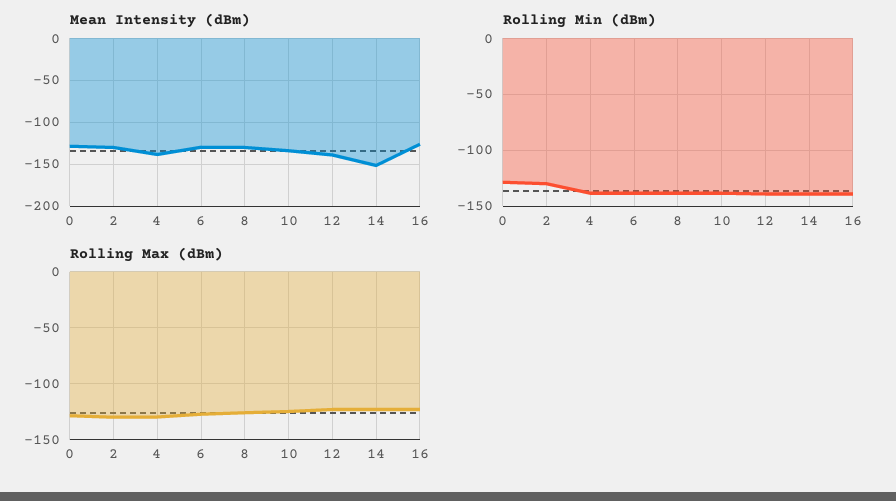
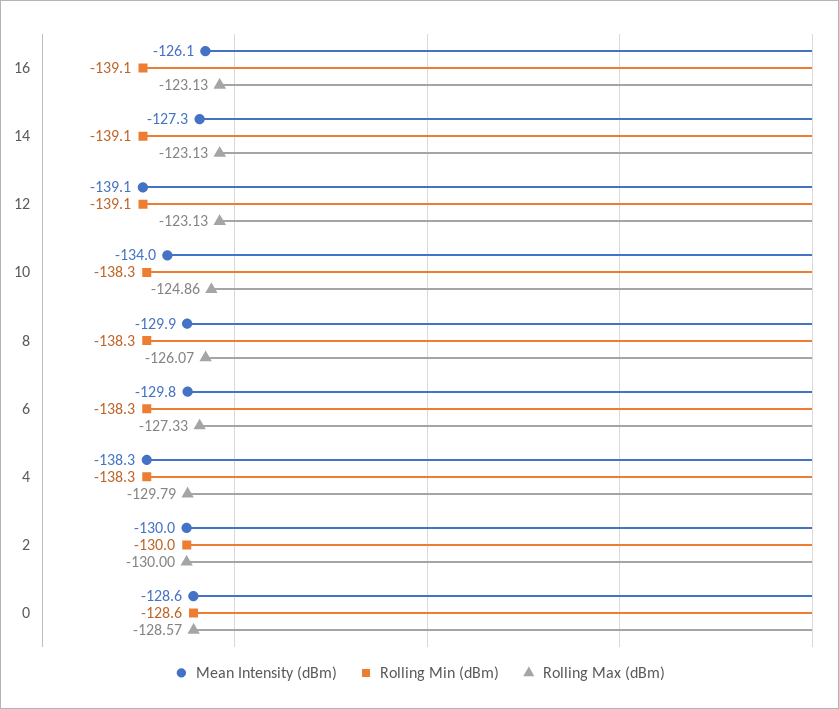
  {
    "Mean Intensity (dBm)": {
      "0": -128.6,
      "2": -130,
      "4": -138.3,
      "6": -129.8,
      "8": -129.9,
      "10": -134,
      "12": -139.1,
-     "14": -150,
+     "14": -127.3,
      "16": -126.1
    },
    "Rolling Min (dBm)": {
      "0": -128.6,
      "2": -130,
      "4": -138.3,
      "6": -138.3,
      "8": -138.3,
      "10": -138.3,
      "12": -139.1,
      "14": -139.1,
      "16": -139.1
    },
    "Rolling Max (dBm)": {
      "0": -128.57,
      "2": -130,
      "4": -129.79,
      "6": -127.33,
      "8": -126.07,
      "10": -124.86,
      "12": -123.13,
      "14": -123.13,
      "16": -123.13
    }
  }

